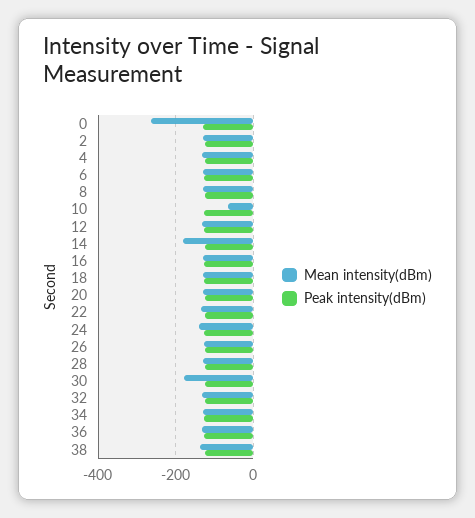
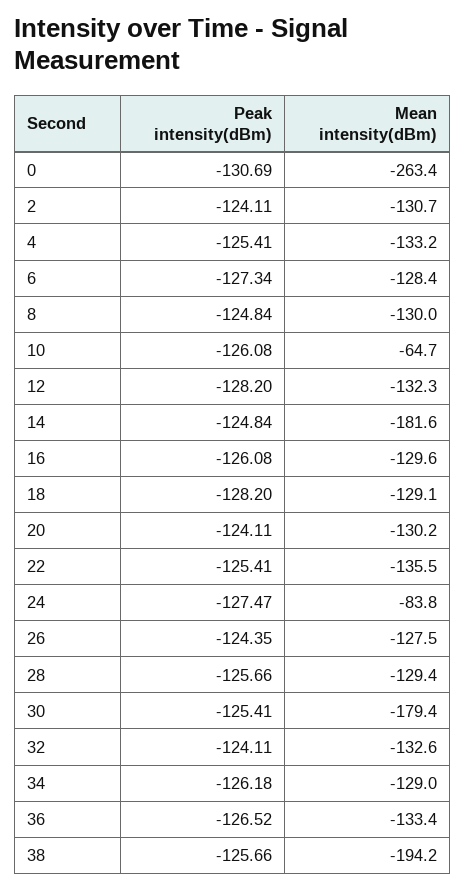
  {
    "Mean intensity(dBm)": {
      "0": -263.4,
      "2": -130.7,
      "4": -133.2,
      "6": -128.4,
      "8": -130,
      "10": -64.7,
      "12": -132.3,
      "14": -181.6,
      "16": -129.6,
      "18": -129.1,
      "20": -130.2,
      "22": -135.5,
-     "24": -140,
+     "24": -83.8,
      "26": -127.5,
      "28": -129.4,
      "30": -179.4,
      "32": -132.6,
      "34": -129,
      "36": -133.4,
-     "38": -140
+     "38": -194.2
    },
    "Peak intensity(dBm)": {
      "0": -130.69,
      "2": -124.11,
      "4": -125.41,
      "6": -127.34,
      "8": -124.84,
      "10": -126.08,
      "12": -128.2,
      "14": -124.84,
      "16": -126.08,
      "18": -128.2,
      "20": -124.11,
      "22": -125.41,
      "24": -127.47,
      "26": -124.35,
      "28": -125.66,
      "30": -125.41,
      "32": -124.11,
      "34": -126.18,
      "36": -126.52,
      "38": -125.66
    }
  }

